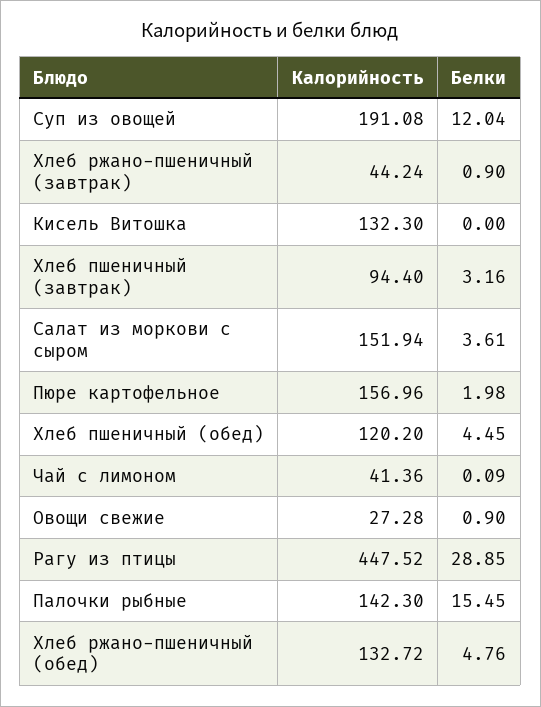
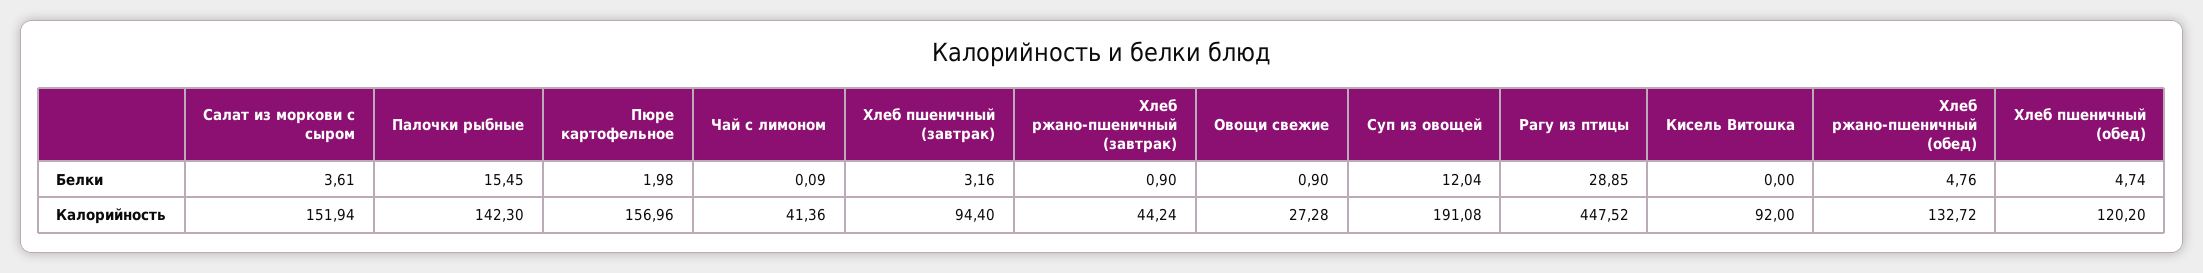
  {
    "Калорийность": {
      "Суп из овощей": 191.08,
      "Хлеб ржано-пшеничный (завтрак)": 44.24,
-     "Кисель Витошка": 132.3,
+     "Кисель Витошка": 92,
      "Хлеб пшеничный (завтрак)": 94.4,
      "Салат из моркови с сыром": 151.94,
      "Пюре картофельное": 156.96,
      "Хлеб пшеничный (обед)": 120.2,
      "Чай с лимоном": 41.36,
      "Овощи свежие": 27.28,
      "Рагу из птицы": 447.52,
      "Палочки рыбные": 142.3,
      "Хлеб ржано-пшеничный (обед)": 132.72
    },
    "Белки": {
      "Суп из овощей": 12.04,
      "Хлеб ржано-пшеничный (завтрак)": 0.9,
      "Кисель Витошка": 0,
      "Хлеб пшеничный (завтрак)": 3.16,
      "Салат из моркови с сыром": 3.61,
      "Пюре картофельное": 1.98,
-     "Хлеб пшеничный (обед)": 4.45,
+     "Хлеб пшеничный (обед)": 4.74,
      "Чай с лимоном": 0.09,
      "Овощи свежие": 0.9,
      "Рагу из птицы": 28.85,
      "Палочки рыбные": 15.45,
      "Хлеб ржано-пшеничный (обед)": 4.76
    }
  }

